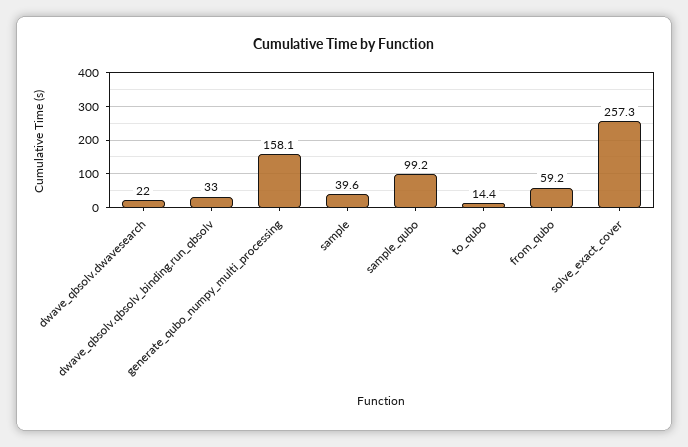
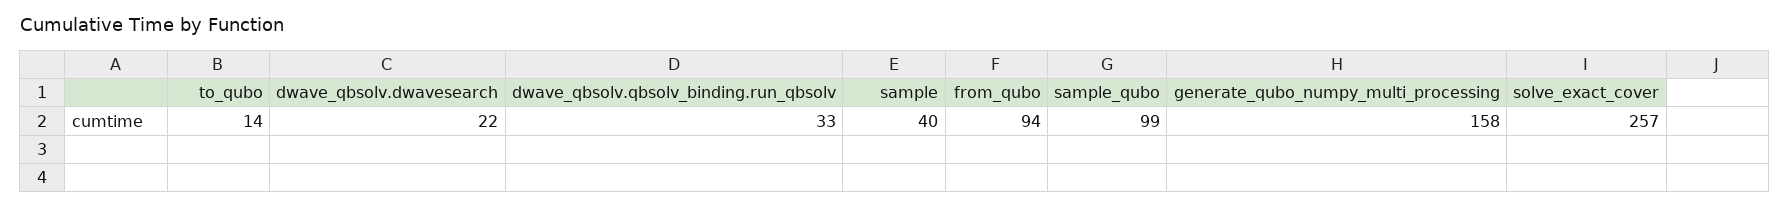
  {
    "dwave_qbsolv.dwavesearch": 22,
    "dwave_qbsolv.qbsolv_binding.run_qbsolv": 33,
    "generate_qubo_numpy_multi_processing": 158.1,
    "sample": 39.6,
    "sample_qubo": 99.2,
    "to_qubo": 14.4,
-   "from_qubo": 59.2,
+   "from_qubo": 94,
    "solve_exact_cover": 257.3
  }

